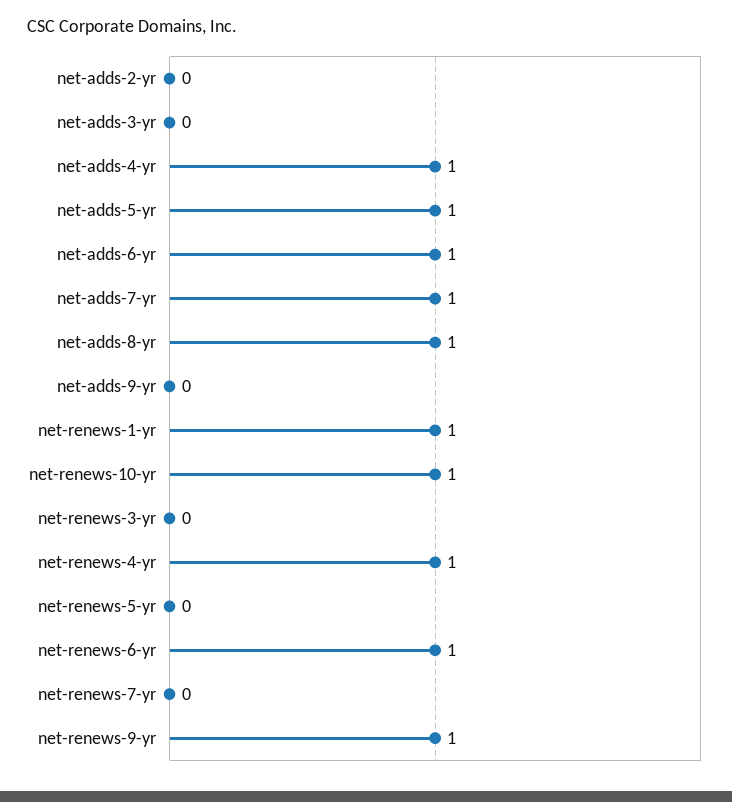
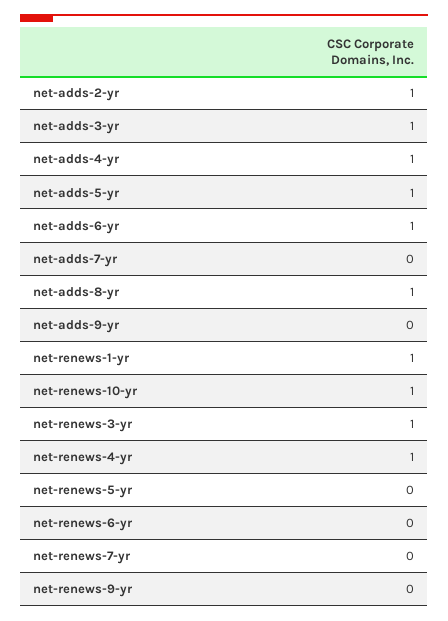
  {
-   "net-adds-2-yr": 0,
+   "net-adds-2-yr": 1,
-   "net-adds-3-yr": 0,
+   "net-adds-3-yr": 1,
    "net-adds-4-yr": 1,
    "net-adds-5-yr": 1,
    "net-adds-6-yr": 1,
-   "net-adds-7-yr": 1,
+   "net-adds-7-yr": 0,
    "net-adds-8-yr": 1,
    "net-adds-9-yr": 0,
    "net-renews-1-yr": 1,
    "net-renews-10-yr": 1,
-   "net-renews-3-yr": 0,
+   "net-renews-3-yr": 1,
    "net-renews-4-yr": 1,
    "net-renews-5-yr": 0,
-   "net-renews-6-yr": 1,
+   "net-renews-6-yr": 0,
    "net-renews-7-yr": 0,
-   "net-renews-9-yr": 1
+   "net-renews-9-yr": 0
  }

